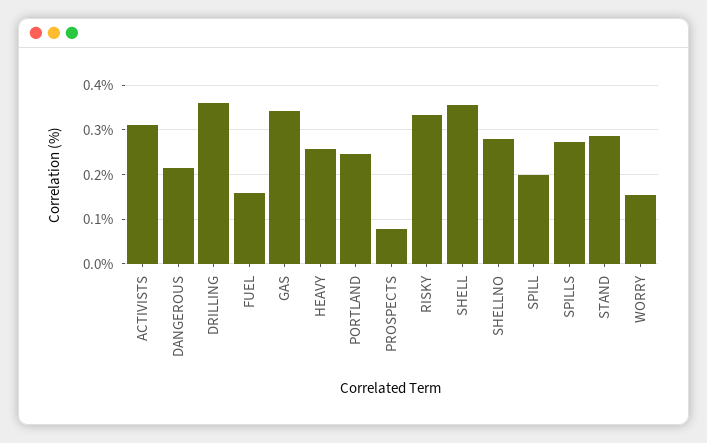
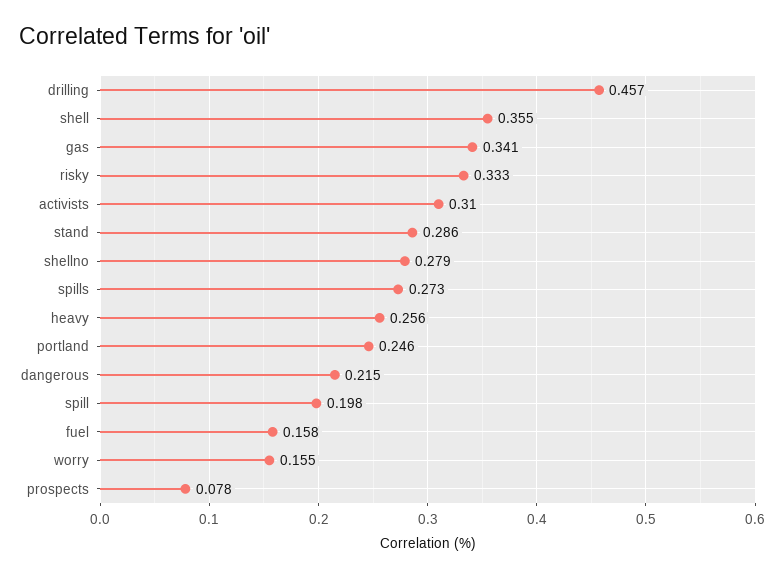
  {
    "ACTIVISTS": 0.31,
    "DANGEROUS": 0.215,
-   "DRILLING": 0.36,
+   "DRILLING": 0.457,
    "FUEL": 0.158,
    "GAS": 0.341,
    "HEAVY": 0.256,
    "PORTLAND": 0.246,
    "PROSPECTS": 0.078,
    "RISKY": 0.333,
    "SHELL": 0.355,
    "SHELLNO": 0.279,
    "SPILL": 0.198,
    "SPILLS": 0.273,
    "STAND": 0.286,
    "WORRY": 0.155
  }

